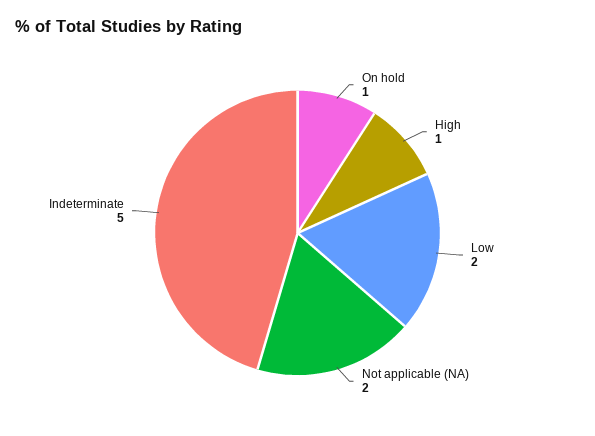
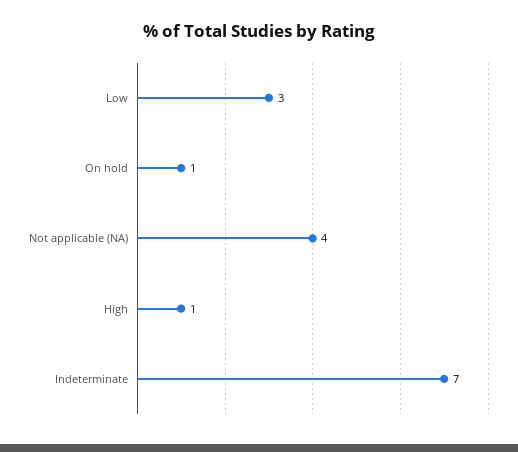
  {
    "On hold": 1,
    "High": 1,
-   "Low": 2,
+   "Low": 3,
-   "Not applicable (NA)": 2,
+   "Not applicable (NA)": 4,
-   "Indeterminate": 5
+   "Indeterminate": 7
  }

